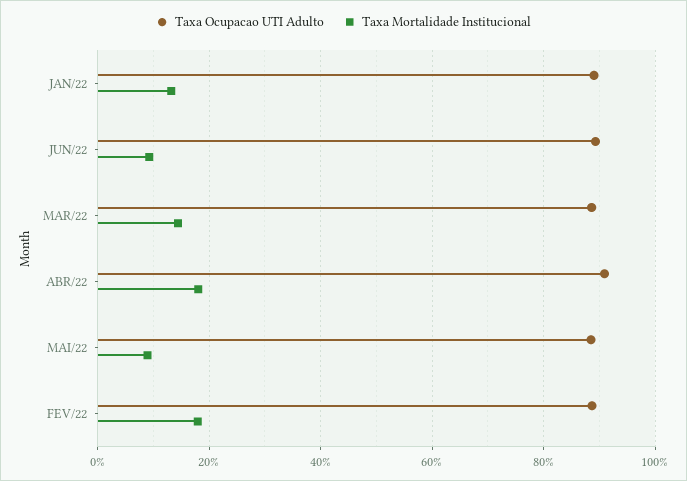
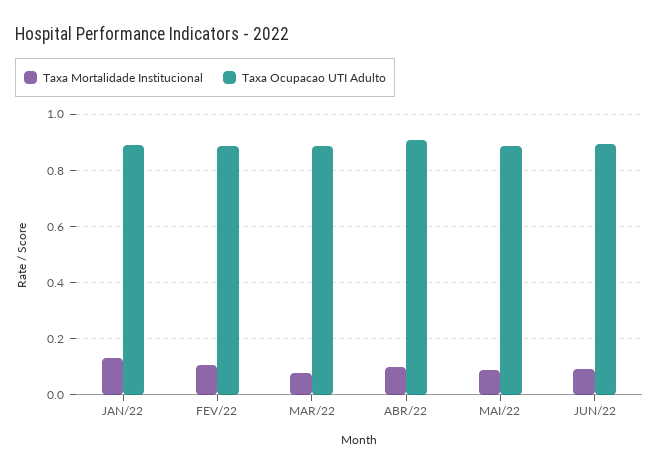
  {
    "Taxa Ocupacao UTI Adulto": {
      "JAN/22": 0.9,
      "JUN/22": 0.9,
      "MAR/22": 0.88,
      "ABR/22": 0.9,
      "MAI/22": 0.88,
      "FEV/22": 0.88
    },
    "Taxa Mortalidade Institucional": {
      "JAN/22": 0.14,
      "JUN/22": 0.1,
-     "MAR/22": 0.14,
+     "MAR/22": 0.075,
-     "ABR/22": 0.18,
+     "ABR/22": 0.1,
      "MAI/22": 0.08,
-     "FEV/22": 0.18
+     "FEV/22": 0.1
    }
  }

